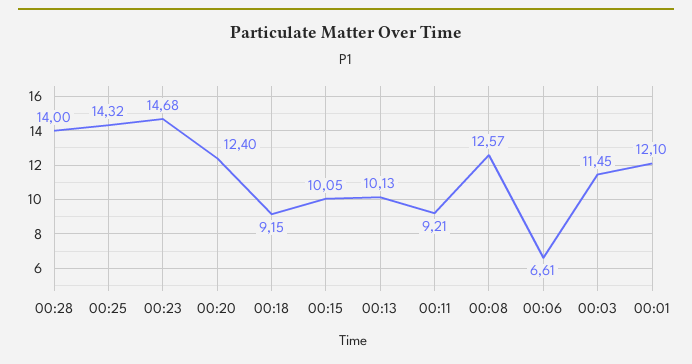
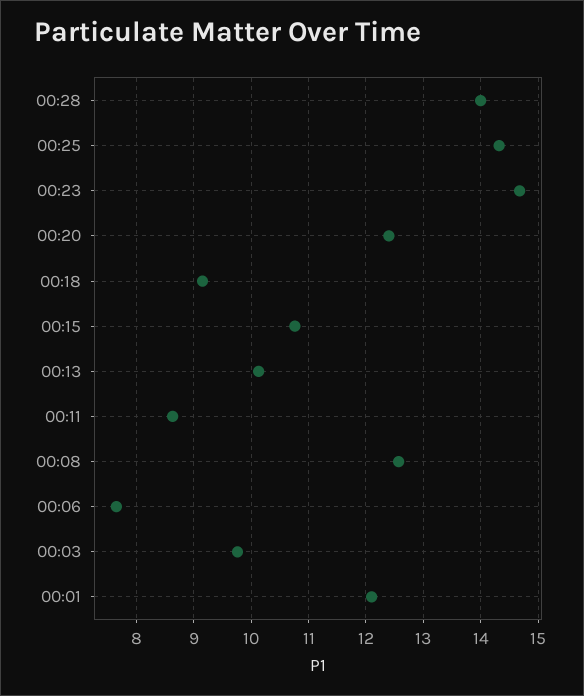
  {
    "00:28": 14,
    "00:25": 14.32,
    "00:23": 14.68,
    "00:20": 12.4,
    "00:18": 9.15,
-   "00:15": 10.05,
+   "00:15": 10.8,
    "00:13": 10.13,
-   "00:11": 9.21,
+   "00:11": 8.6,
    "00:08": 12.57,
-   "00:06": 6.61,
+   "00:06": 7.6,
-   "00:03": 11.45,
+   "00:03": 9.8,
    "00:01": 12.1
  }

